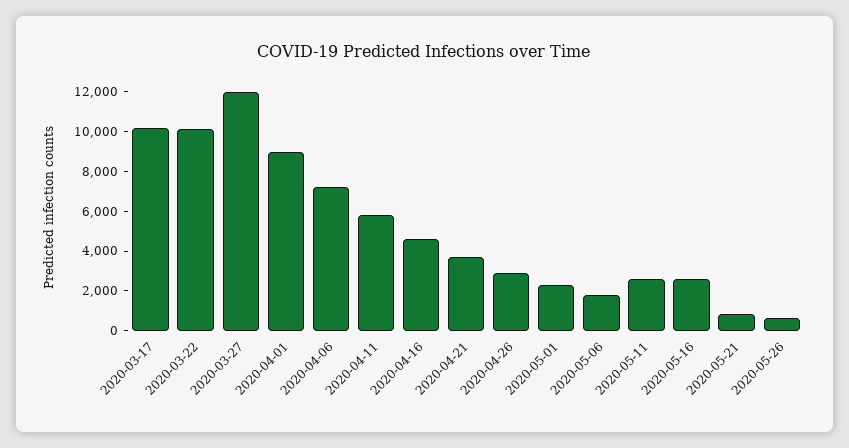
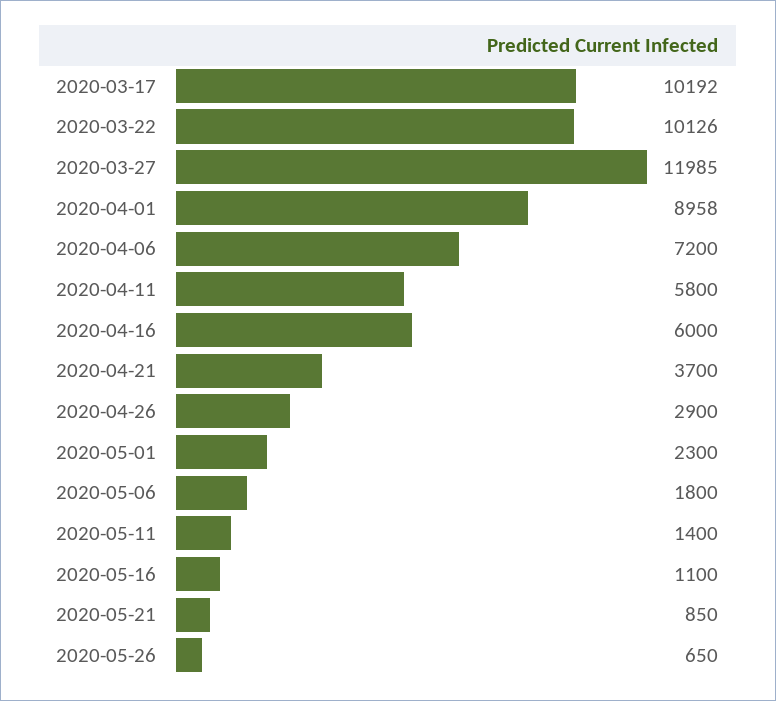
  {
    "2020-03-17": 10192,
    "2020-03-22": 10126,
    "2020-03-27": 11985,
    "2020-04-01": 8958,
    "2020-04-06": 7200,
    "2020-04-11": 5800,
-   "2020-04-16": 4500,
+   "2020-04-16": 6000,
    "2020-04-21": 3700,
    "2020-04-26": 2900,
    "2020-05-01": 2300,
    "2020-05-06": 1800,
-   "2020-05-11": 2500,
+   "2020-05-11": 1400,
-   "2020-05-16": 2500,
+   "2020-05-16": 1100,
    "2020-05-21": 850,
    "2020-05-26": 650
  }

